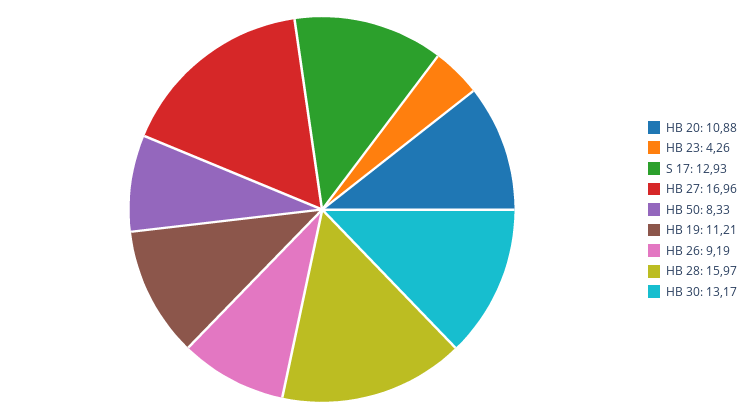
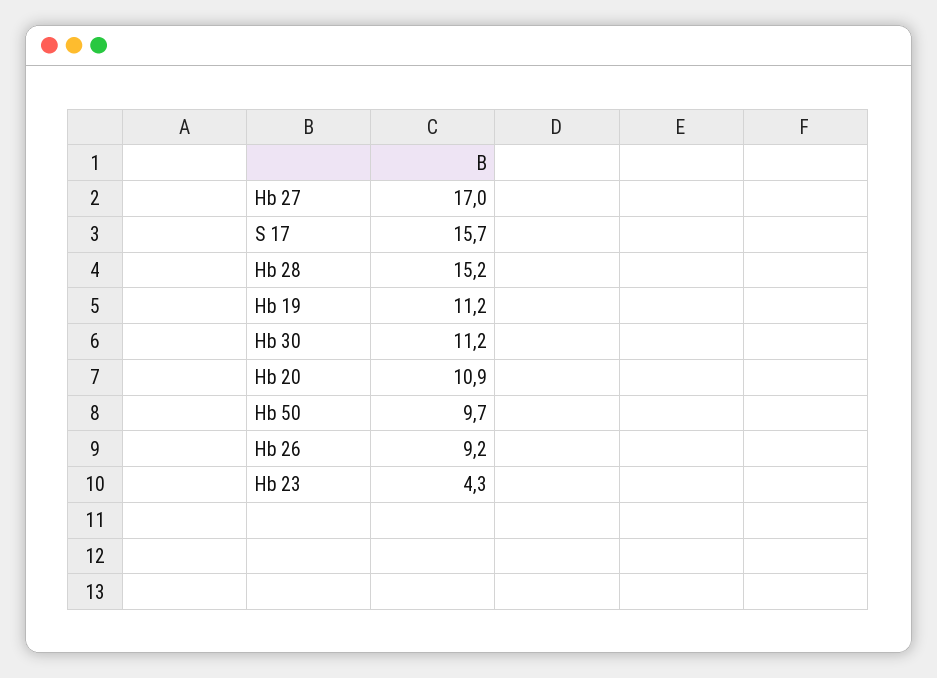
  {
    "HB 20": 10.88,
    "HB 23": 4.26,
-   "S 17": 12.93,
+   "S 17": 15.7,
    "HB 27": 16.96,
-   "HB 50": 8.33,
+   "HB 50": 9.7,
    "HB 19": 11.21,
    "HB 26": 9.19,
-   "HB 28": 15.97,
+   "HB 28": 15.2,
-   "HB 30": 13.17
+   "HB 30": 11.2
  }

